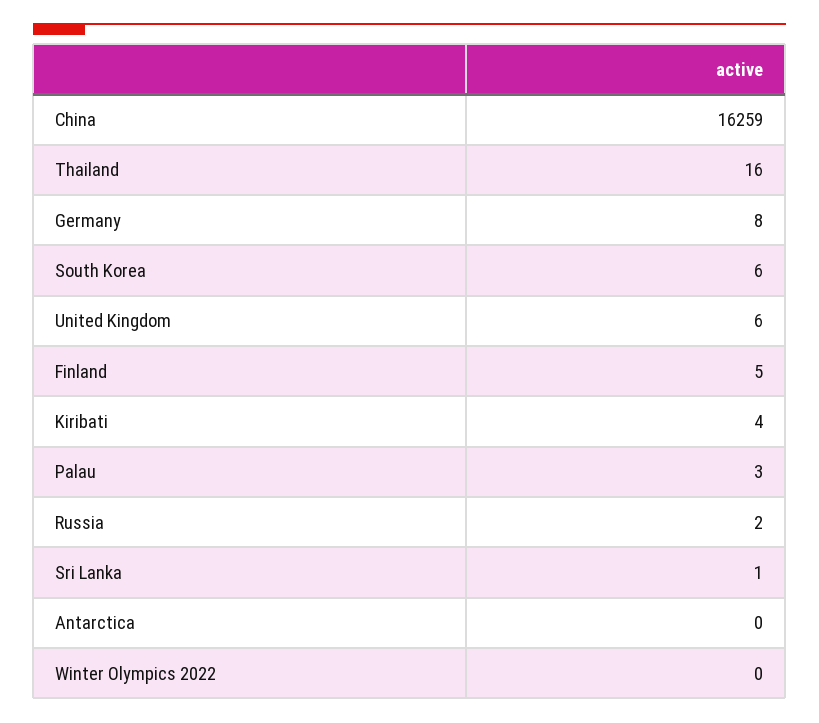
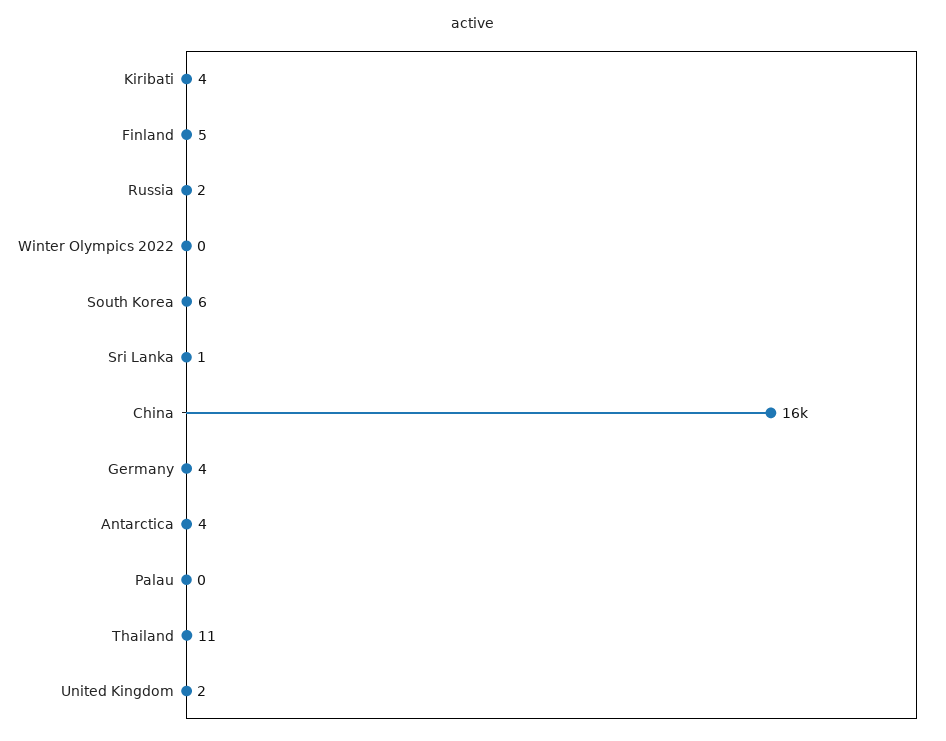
  {
    "China": 16259,
-   "Thailand": 16,
+   "Thailand": 11,
-   "Germany": 8,
+   "Germany": 4,
    "South Korea": 6,
-   "United Kingdom": 6,
+   "United Kingdom": 2,
    "Finland": 5,
    "Kiribati": 4,
-   "Palau": 3,
+   "Palau": 0,
    "Russia": 2,
    "Sri Lanka": 1,
-   "Antarctica": 0,
+   "Antarctica": 4,
    "Winter Olympics 2022": 0
  }

